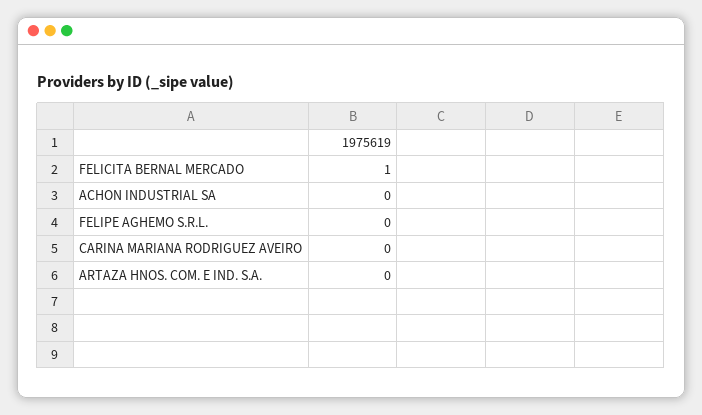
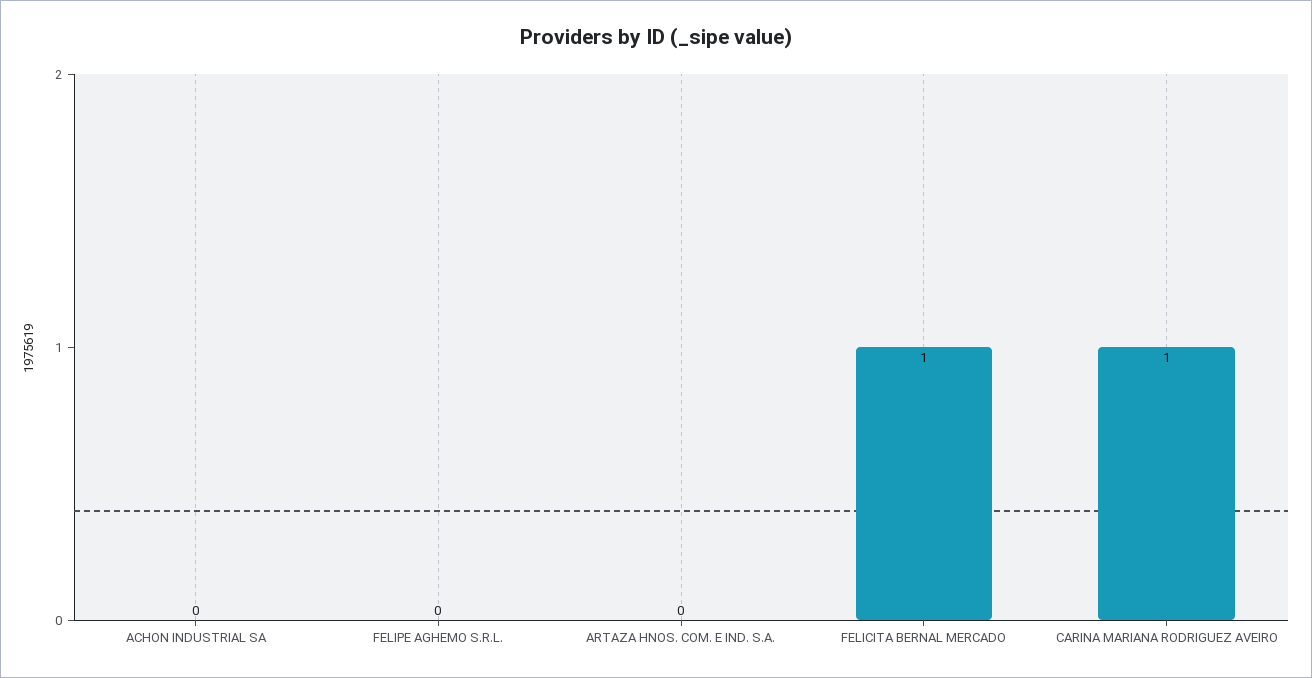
  {
    "FELICITA BERNAL MERCADO": 1,
    "ACHON INDUSTRIAL SA": 0,
    "FELIPE AGHEMO S.R.L.": 0,
-   "CARINA MARIANA RODRIGUEZ AVEIRO": 0,
+   "CARINA MARIANA RODRIGUEZ AVEIRO": 1,
    "ARTAZA HNOS. COM. E IND. S.A.": 0
  }

